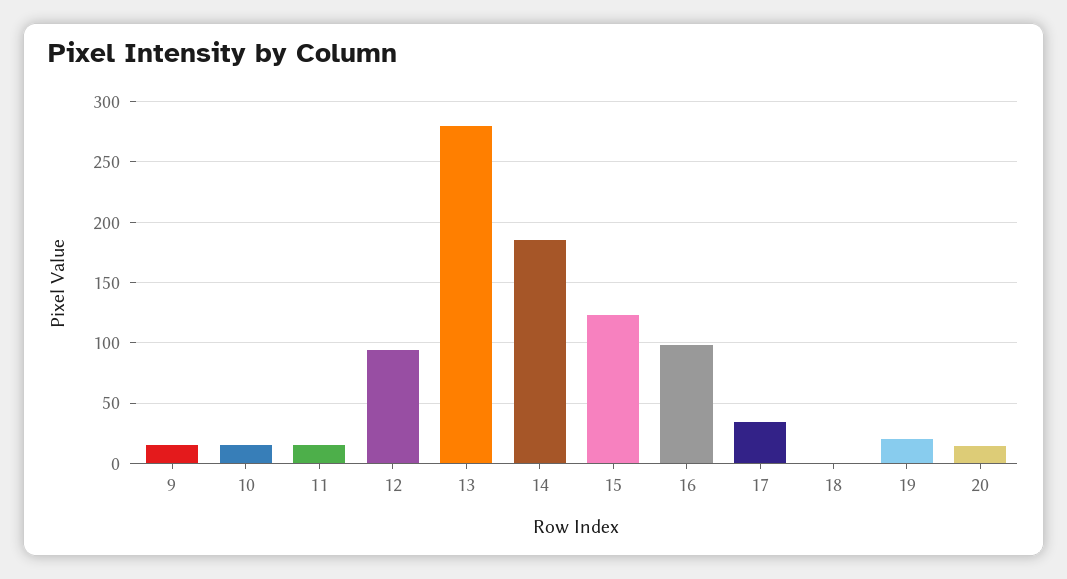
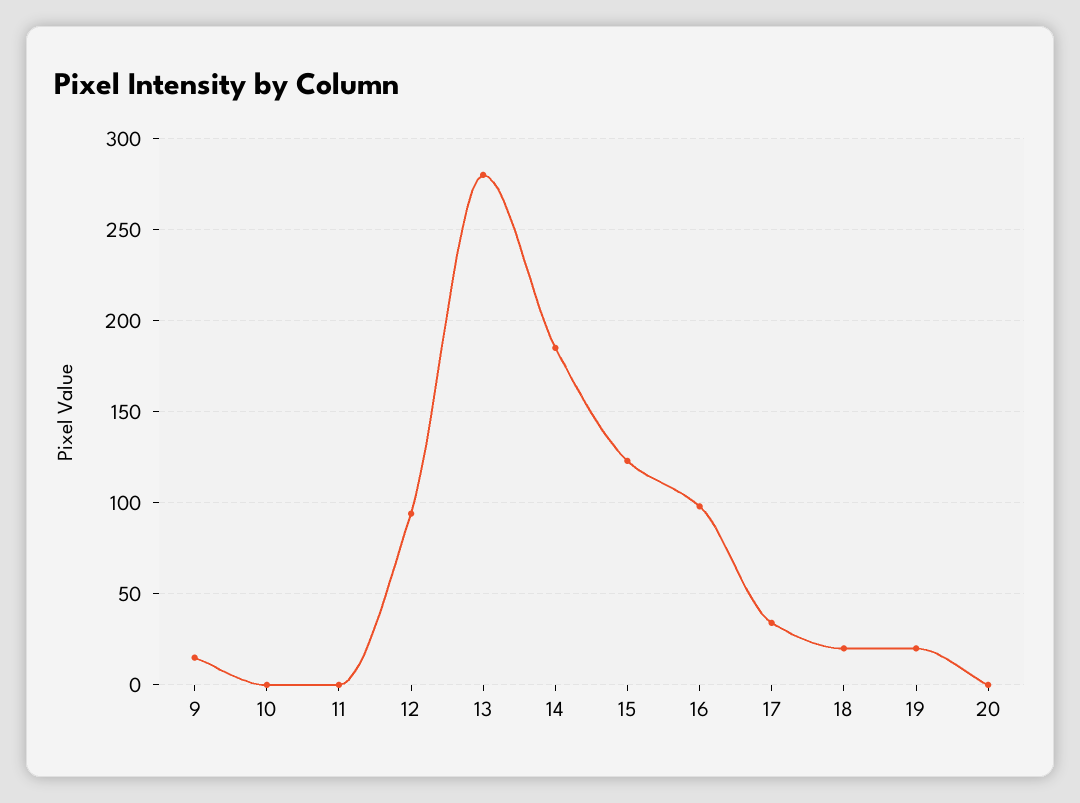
  {
    "9": 15,
-   "10": 15,
+   "10": 0,
-   "11": 15,
+   "11": 0,
    "12": 95,
    "13": 280,
    "14": 185,
    "15": 125,
    "16": 100,
    "17": 35,
-   "18": 0,
+   "18": 20,
    "19": 20,
-   "20": 15
+   "20": 0
  }

